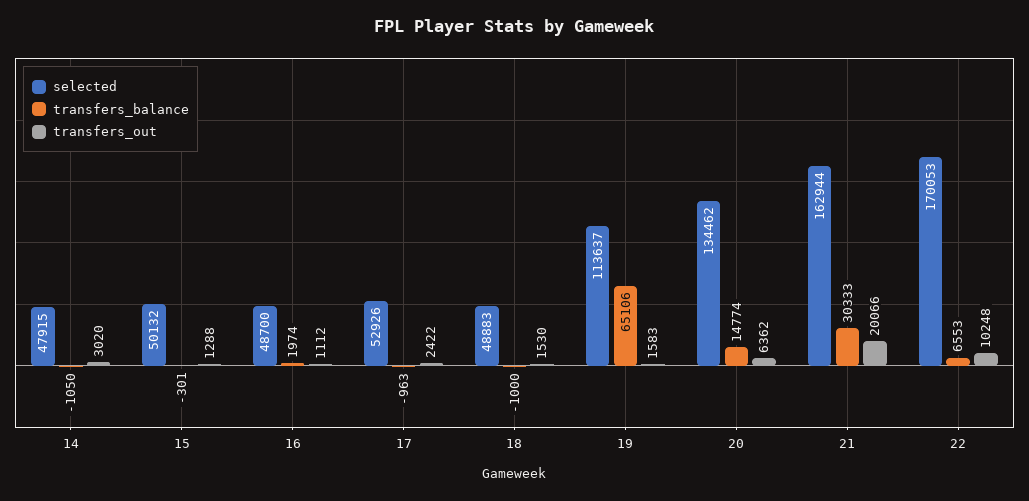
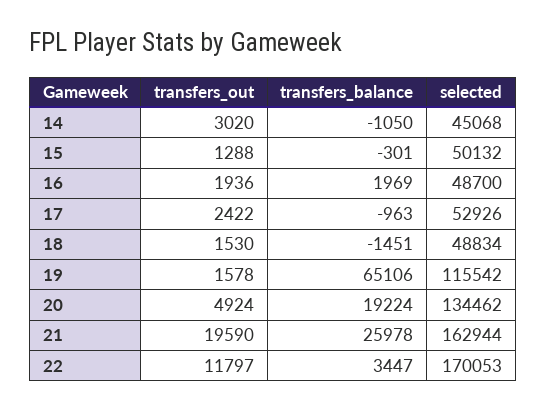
  {
    "selected": {
-     "14": 47915,
+     "14": 45068,
      "15": 50132,
      "16": 48700,
      "17": 52926,
-     "18": 48883,
+     "18": 48834,
-     "19": 113637,
+     "19": 115542,
      "20": 134462,
      "21": 162944,
      "22": 170053
    },
    "transfers_balance": {
      "14": -1050,
      "15": -301,
-     "16": 1974,
+     "16": 1969,
      "17": -963,
-     "18": -1000,
+     "18": -1451,
      "19": 65106,
-     "20": 14774,
+     "20": 19224,
-     "21": 30333,
+     "21": 25978,
-     "22": 6553
+     "22": 3447
    },
    "transfers_out": {
      "14": 3020,
      "15": 1288,
-     "16": 1112,
+     "16": 1936,
      "17": 2422,
      "18": 1530,
-     "19": 1583,
+     "19": 1578,
-     "20": 6362,
+     "20": 4924,
-     "21": 20066,
+     "21": 19590,
-     "22": 10248
+     "22": 11797
    }
  }

